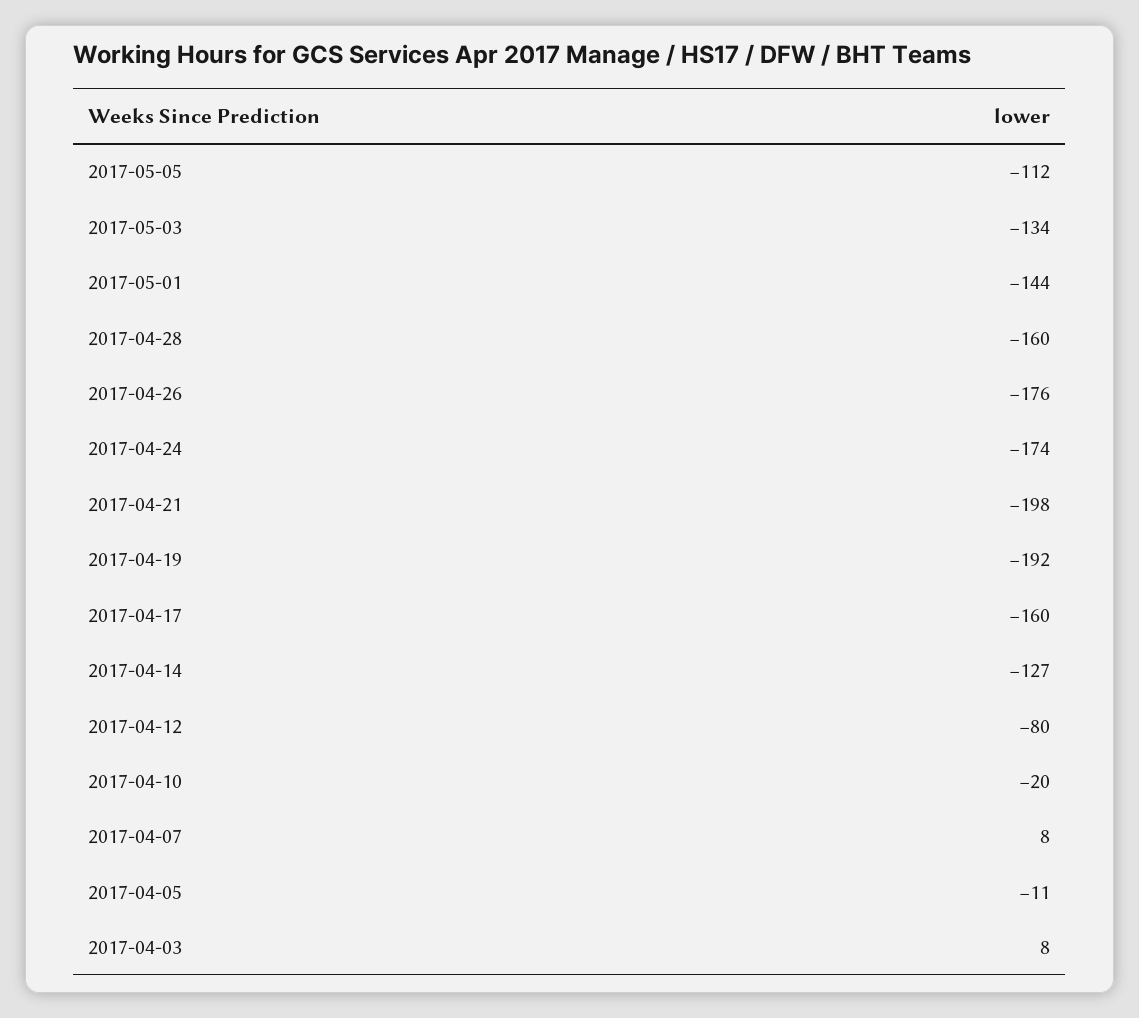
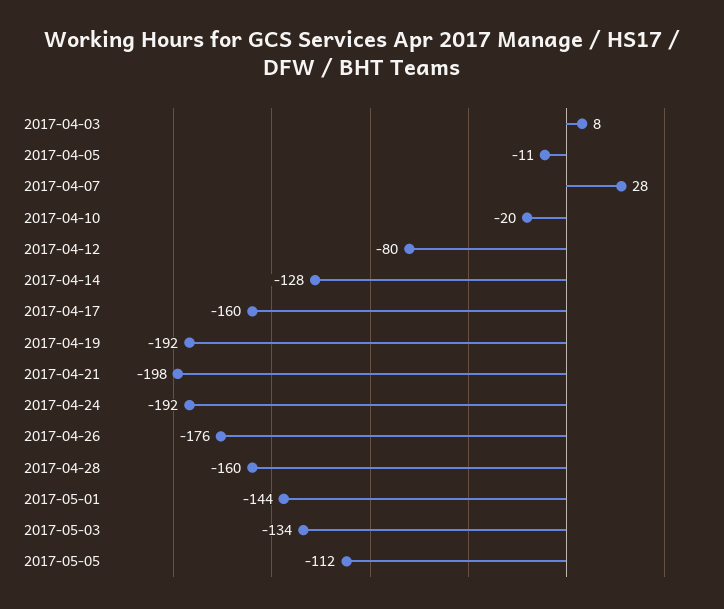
  {
    "2017-05-05": -112,
    "2017-05-03": -134,
    "2017-05-01": -144,
    "2017-04-28": -160,
    "2017-04-26": -176,
-   "2017-04-24": -174,
+   "2017-04-24": -192,
    "2017-04-21": -198,
    "2017-04-19": -192,
    "2017-04-17": -160,
-   "2017-04-14": -127,
+   "2017-04-14": -128,
    "2017-04-12": -80,
    "2017-04-10": -20,
-   "2017-04-07": 8,
+   "2017-04-07": 28,
    "2017-04-05": -11,
    "2017-04-03": 8
  }

